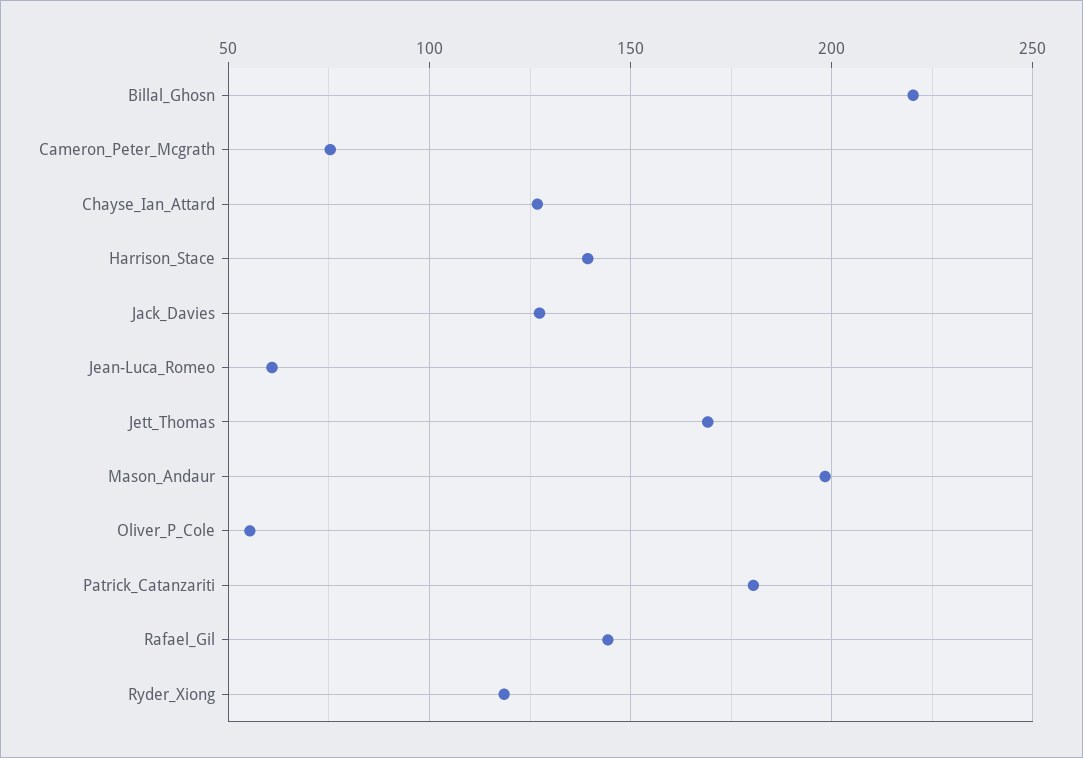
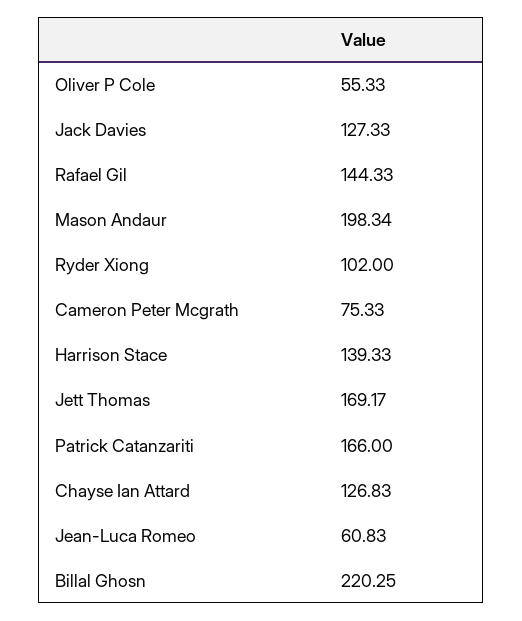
  {
    "Billal_Ghosn": 220.25,
    "Cameron_Peter_Mcgrath": 75.33,
    "Chayse_Ian_Attard": 126.83,
    "Harrison_Stace": 139.33,
    "Jack_Davies": 127.33,
    "Jean-Luca_Romeo": 60.83,
    "Jett_Thomas": 169.17,
    "Mason_Andaur": 198.34,
    "Oliver_P_Cole": 55.33,
-   "Patrick_Catanzariti": 180,
+   "Patrick_Catanzariti": 166,
    "Rafael_Gil": 144.33,
-   "Ryder_Xiong": 120
+   "Ryder_Xiong": 102
  }

